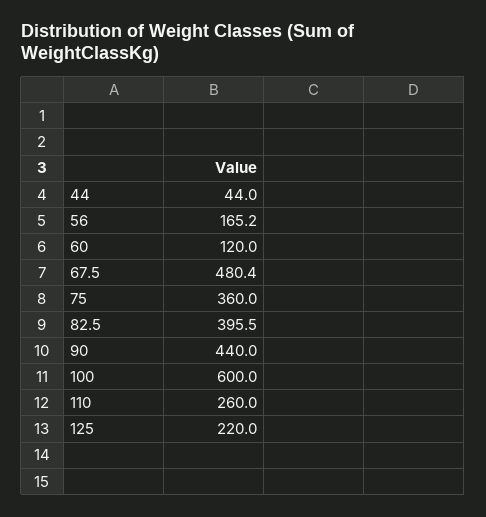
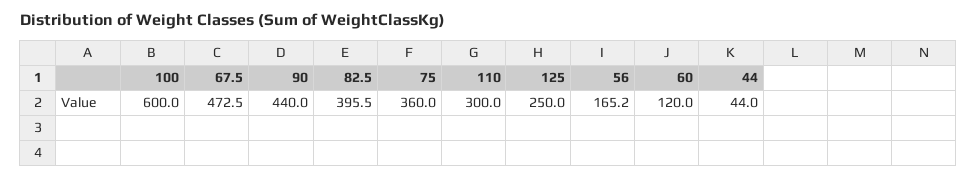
  {
    "44": 44,
    "56": 165.2,
    "60": 120,
-   "67.5": 480.4,
+   "67.5": 472.5,
    "75": 360,
    "82.5": 395.5,
    "90": 440,
    "100": 600,
-   "110": 260,
+   "110": 300,
-   "125": 220
+   "125": 250
  }

